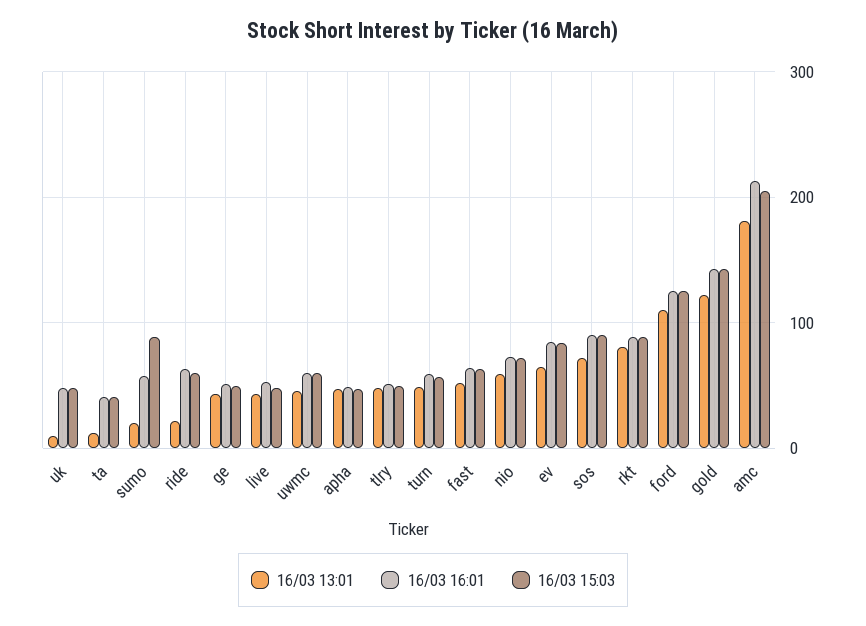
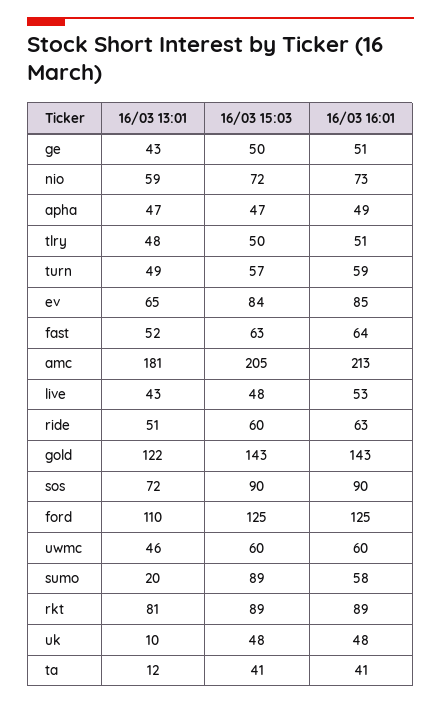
  {
    "16/03 13:01": {
      "uk": 10,
      "ta": 12,
      "sumo": 20,
-     "ride": 20,
+     "ride": 51,
      "ge": 43,
      "live": 43,
      "uwmc": 46,
      "apha": 47,
      "tlry": 48,
      "turn": 49,
      "fast": 52,
      "nio": 59,
      "ev": 65,
      "sos": 72,
      "rkt": 81,
      "ford": 110,
      "gold": 122,
      "amc": 181
    },
    "16/03 16:01": {
      "uk": 48,
      "ta": 41,
      "sumo": 58,
      "ride": 63,
      "ge": 51,
      "live": 53,
      "uwmc": 60,
      "apha": 49,
      "tlry": 51,
      "turn": 59,
      "fast": 64,
      "nio": 73,
      "ev": 85,
      "sos": 90,
      "rkt": 89,
      "ford": 125,
      "gold": 143,
      "amc": 213
    },
    "16/03 15:03": {
      "uk": 48,
      "ta": 41,
      "sumo": 89,
      "ride": 60,
      "ge": 50,
      "live": 48,
      "uwmc": 60,
      "apha": 47,
      "tlry": 50,
      "turn": 57,
      "fast": 63,
      "nio": 72,
      "ev": 84,
      "sos": 90,
      "rkt": 89,
      "ford": 125,
      "gold": 143,
      "amc": 205
    }
  }

